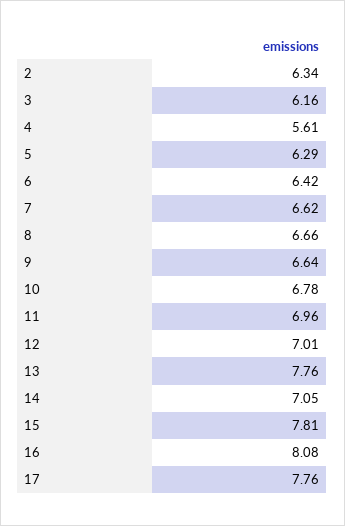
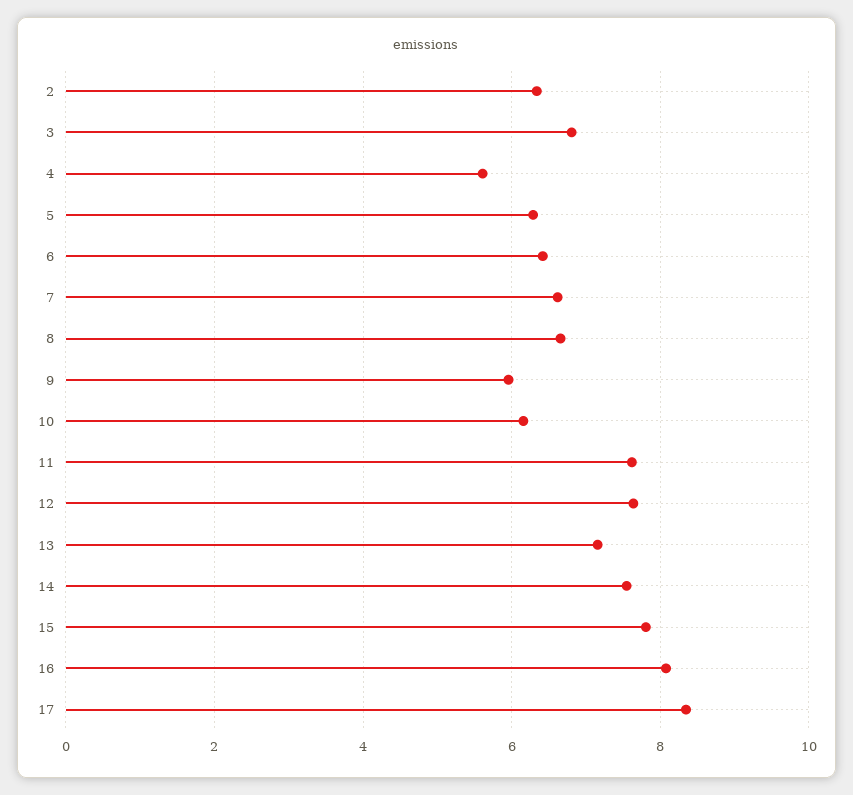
  {
    "2": 6.34,
-   "3": 6.16,
+   "3": 6.8,
    "4": 5.61,
    "5": 6.29,
    "6": 6.42,
    "7": 6.62,
    "8": 6.66,
-   "9": 6.64,
+   "9": 6,
-   "10": 6.78,
+   "10": 6.2,
-   "11": 6.96,
+   "11": 7.6,
-   "12": 7.01,
+   "12": 7.6,
-   "13": 7.76,
+   "13": 7.2,
-   "14": 7.05,
+   "14": 7.6,
    "15": 7.81,
    "16": 8.08,
-   "17": 7.76
+   "17": 8.4
  }

